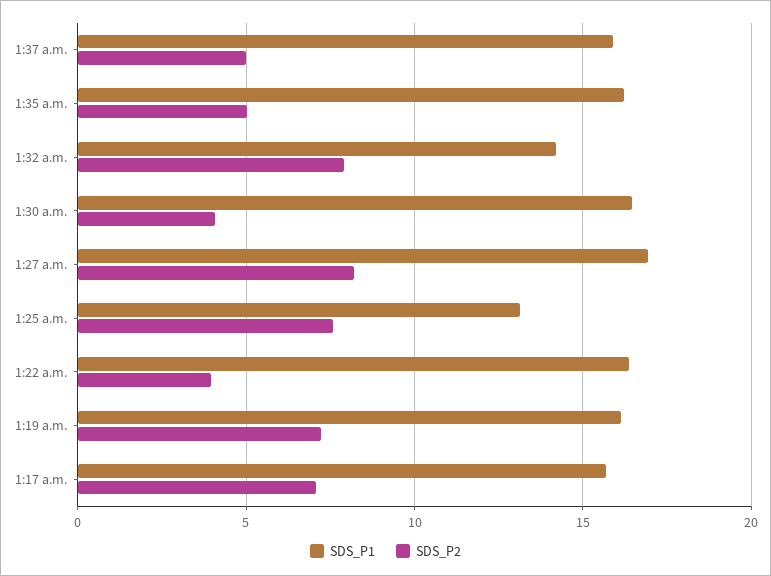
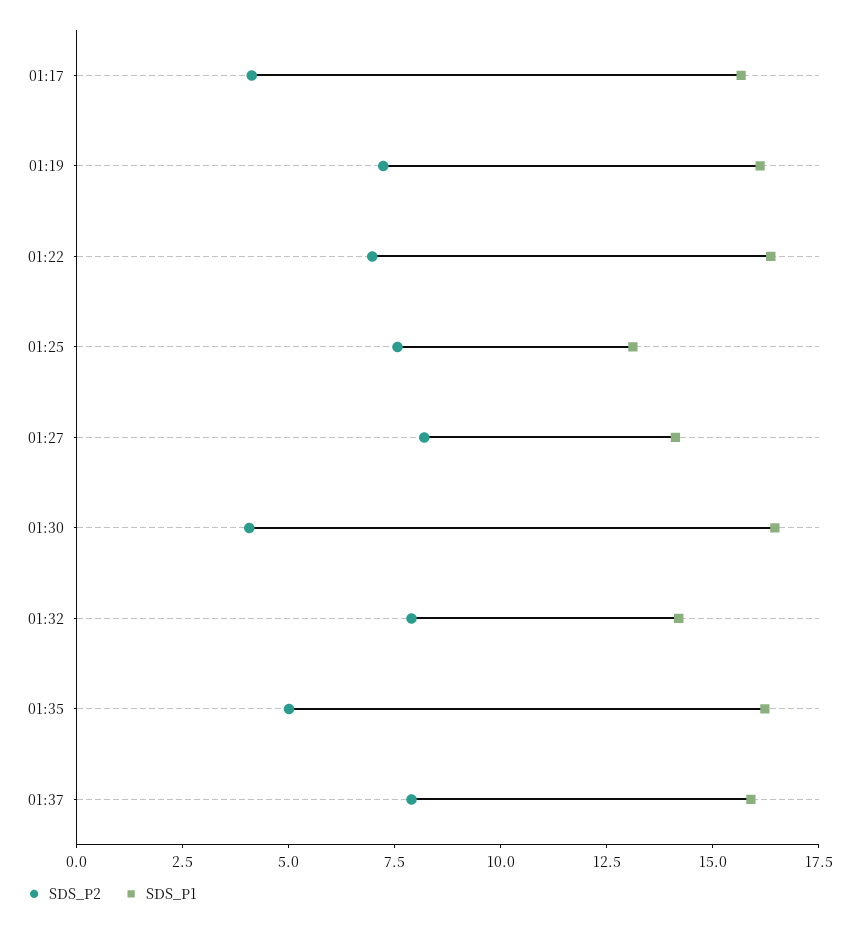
  {
    "SDS_P1": {
      "1:37 a.m.": 16,
      "1:35 a.m.": 16,
      "1:32 a.m.": 14,
      "1:30 a.m.": 16.5,
-     "1:27 a.m.": 17,
+     "1:27 a.m.": 14,
      "1:25 a.m.": 13,
      "1:22 a.m.": 16.5,
      "1:19 a.m.": 16,
      "1:17 a.m.": 15.5
    },
    "SDS_P2": {
-     "1:37 a.m.": 5,
+     "1:37 a.m.": 8,
      "1:35 a.m.": 5,
      "1:32 a.m.": 8,
      "1:30 a.m.": 4,
      "1:27 a.m.": 8,
      "1:25 a.m.": 7.5,
-     "1:22 a.m.": 4,
+     "1:22 a.m.": 7,
      "1:19 a.m.": 7,
-     "1:17 a.m.": 7
+     "1:17 a.m.": 4
    }
  }

